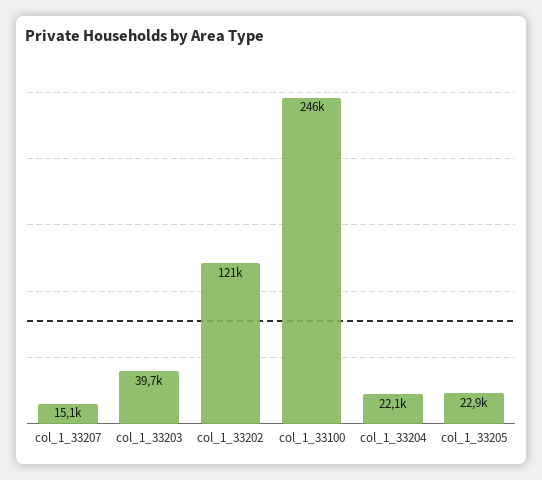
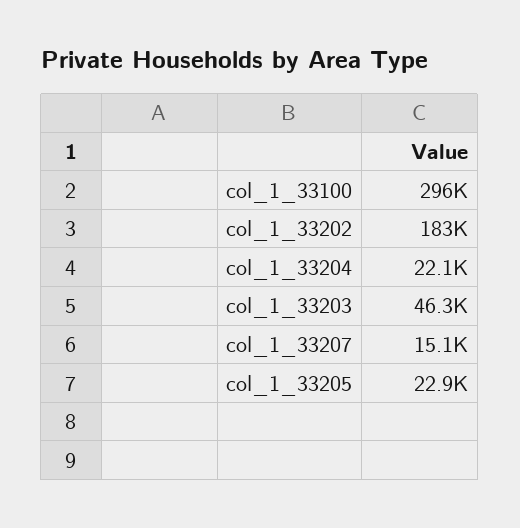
  {
    "col_1_33207": 15100,
-   "col_1_33203": 39700,
+   "col_1_33203": 46300,
-   "col_1_33202": 121000,
+   "col_1_33202": 183000,
-   "col_1_33100": 246000,
+   "col_1_33100": 296000,
    "col_1_33204": 22100,
    "col_1_33205": 22900
  }

